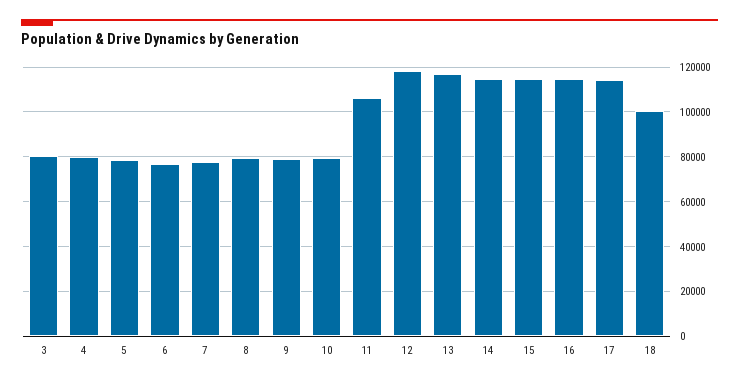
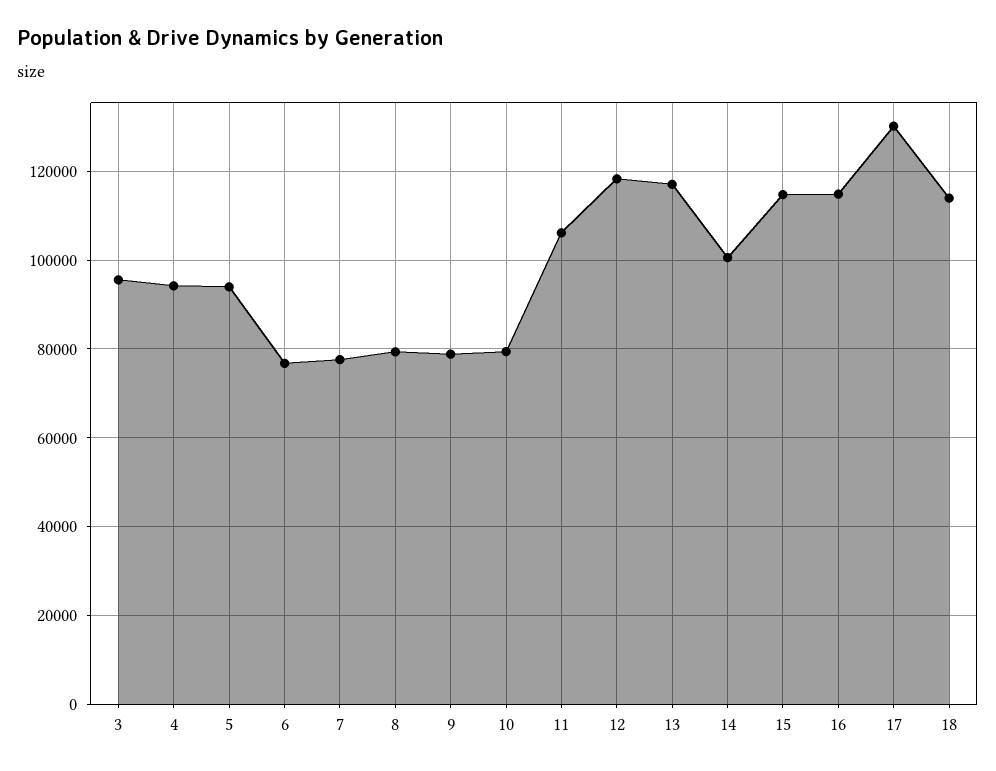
  {
-   "3": 80000,
+   "3": 96000,
-   "4": 80000,
+   "4": 94000,
-   "5": 80000,
+   "5": 94000,
    "6": 76000,
    "7": 78000,
    "8": 80000,
    "9": 78000,
    "10": 80000,
    "11": 106000,
    "12": 118000,
    "13": 118000,
-   "14": 115000,
+   "14": 100000,
    "15": 114000,
    "16": 114000,
-   "17": 115000,
+   "17": 130000,
-   "18": 100000
+   "18": 114000
  }

